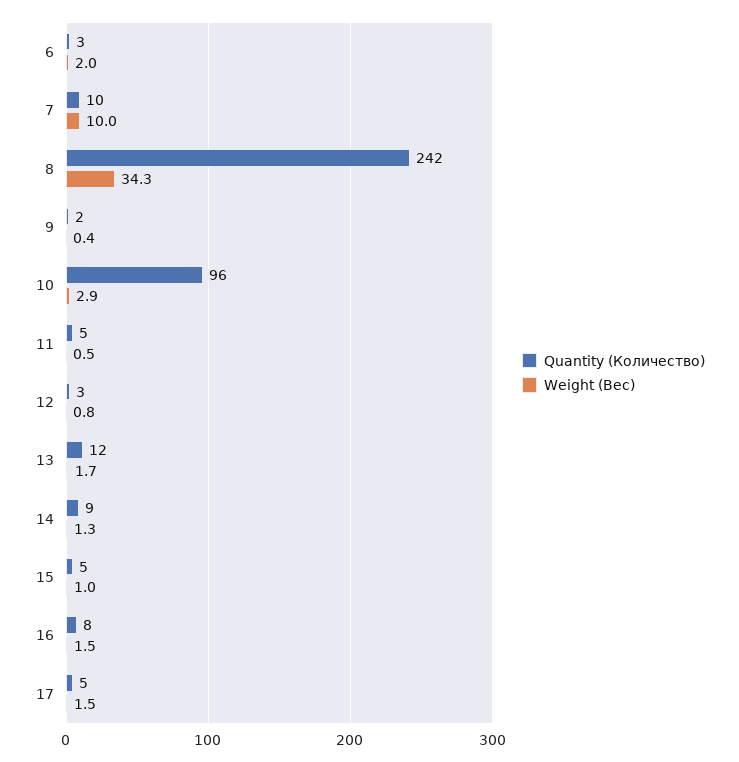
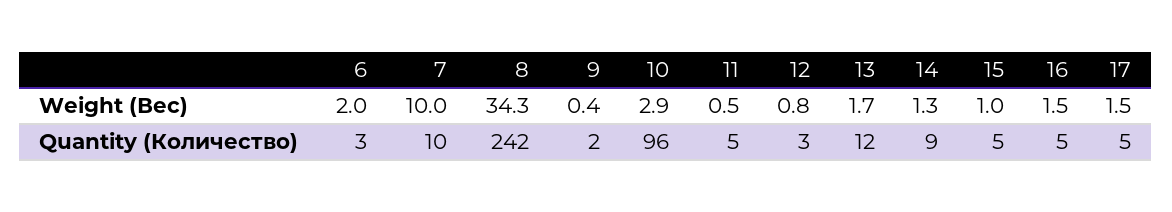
  {
    "Quantity (Количество)": {
      "6": 3,
      "7": 10,
      "8": 242,
      "9": 2,
      "10": 96,
      "11": 5,
      "12": 3,
      "13": 12,
      "14": 9,
      "15": 5,
-     "16": 8,
+     "16": 5,
      "17": 5
    },
    "Weight (Вес)": {
      "6": 2,
      "7": 10,
      "8": 34.3,
      "9": 0.4,
      "10": 2.9,
      "11": 0.5,
      "12": 0.8,
      "13": 1.7,
      "14": 1.3,
      "15": 1,
      "16": 1.5,
      "17": 1.5
    }
  }

